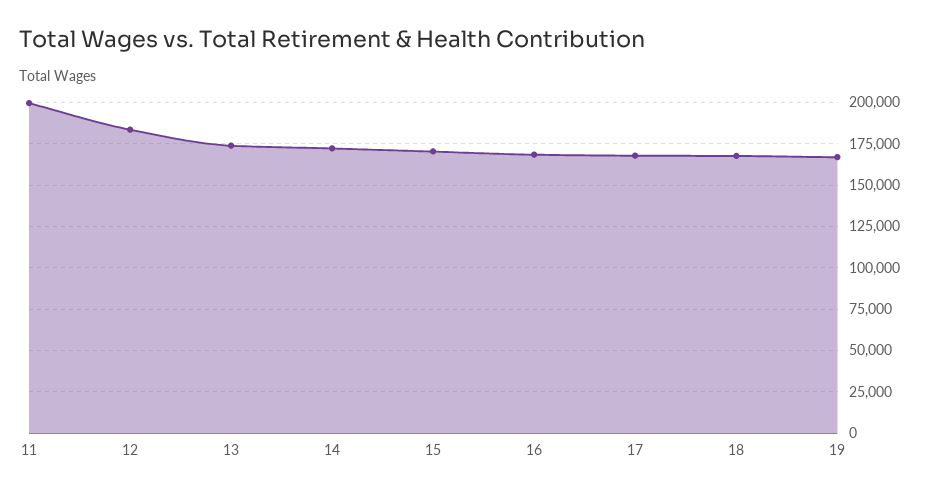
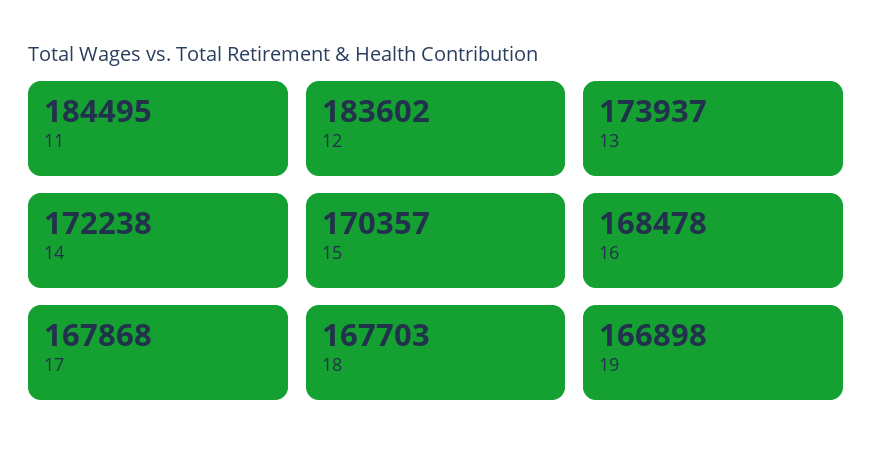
  {
-   "11": 200000,
+   "11": 184495,
    "12": 183602,
    "13": 173937,
    "14": 172238,
    "15": 170357,
    "16": 168478,
    "17": 167868,
    "18": 167703,
    "19": 166898
  }

